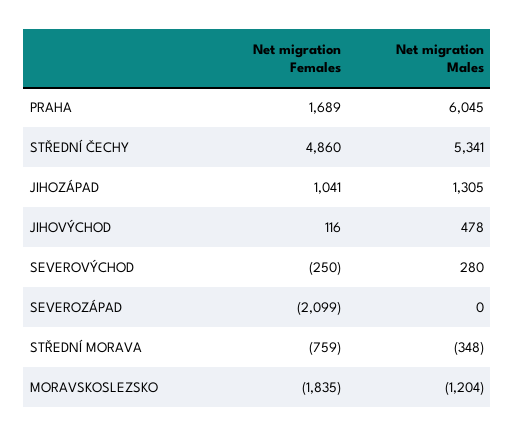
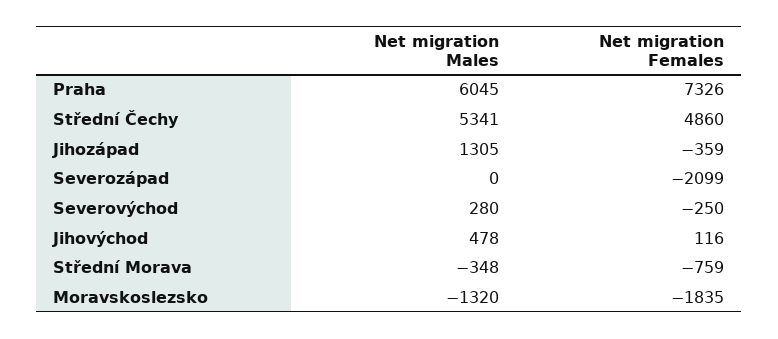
  {
    "Net migration Females": {
-     "PRAHA": 1689,
+     "PRAHA": 7326,
      "STŘEDNÍ ČECHY": 4860,
-     "JIHOZÁPAD": 1041,
+     "JIHOZÁPAD": -359,
      "JIHOVÝCHOD": 116,
      "SEVEROVÝCHOD": -250,
      "SEVEROZÁPAD": -2099,
      "STŘEDNÍ MORAVA": -759,
      "MORAVSKOSLEZSKO": -1835
    },
    "Net migration Males": {
      "PRAHA": 6045,
      "STŘEDNÍ ČECHY": 5341,
      "JIHOZÁPAD": 1305,
      "JIHOVÝCHOD": 478,
      "SEVEROVÝCHOD": 280,
      "SEVEROZÁPAD": 0,
      "STŘEDNÍ MORAVA": -348,
-     "MORAVSKOSLEZSKO": -1204
+     "MORAVSKOSLEZSKO": -1320
    }
  }

